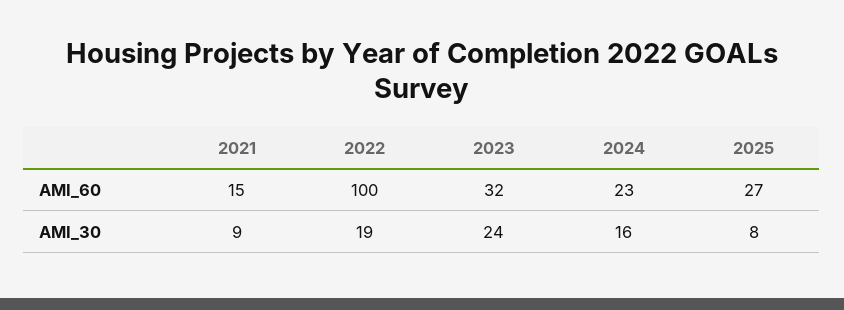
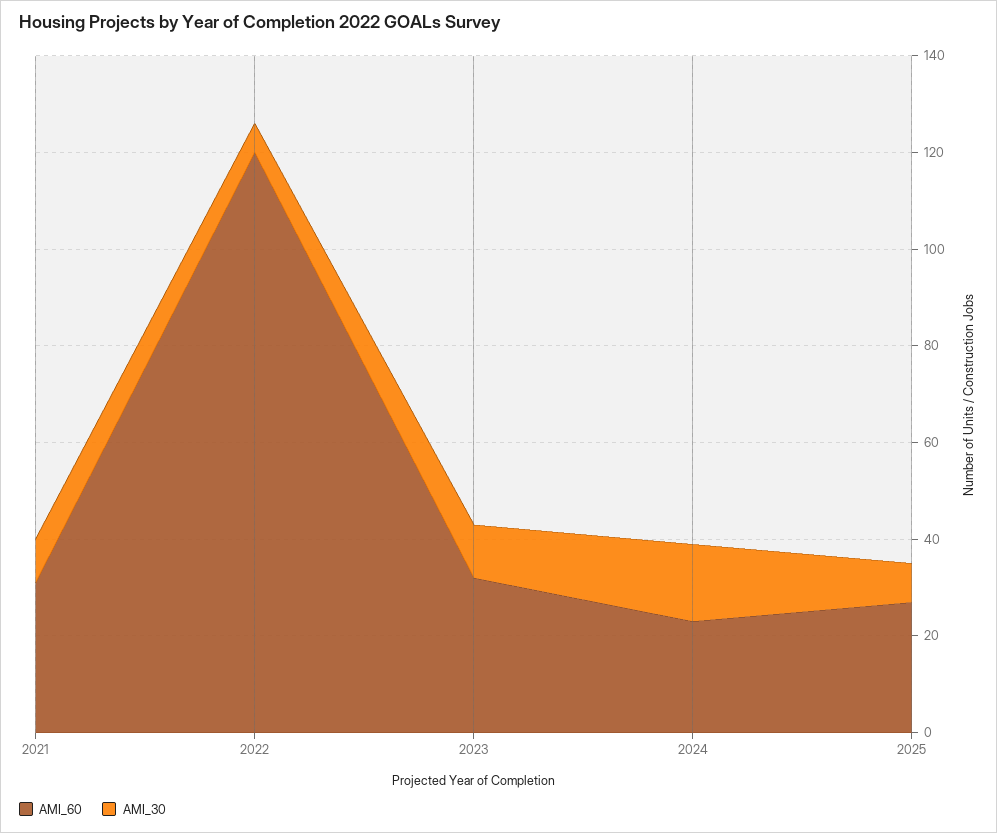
  {
    "AMI_60": {
-     "2021": 15,
+     "2021": 30,
-     "2022": 100,
+     "2022": 120,
      "2023": 32,
      "2024": 23,
      "2025": 27
    },
    "AMI_30": {
      "2021": 9,
-     "2022": 19,
+     "2022": 5,
-     "2023": 24,
+     "2023": 10,
      "2024": 16,
      "2025": 8
    }
  }

